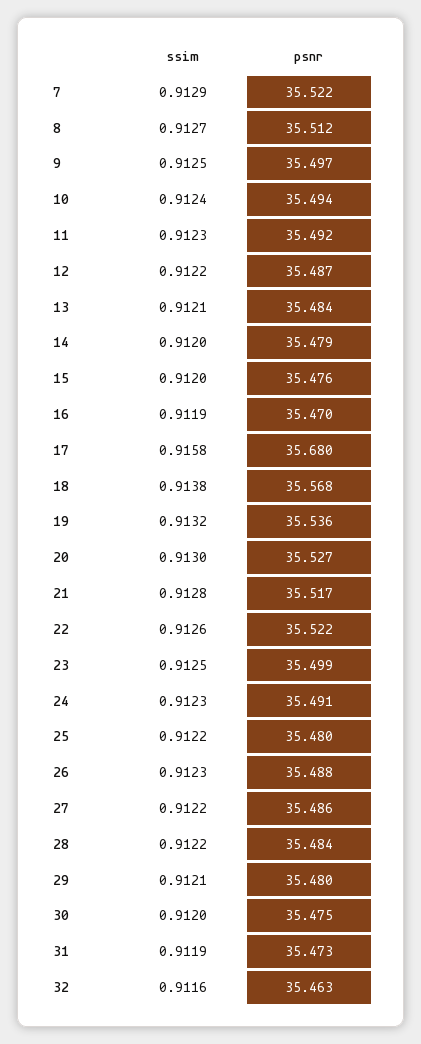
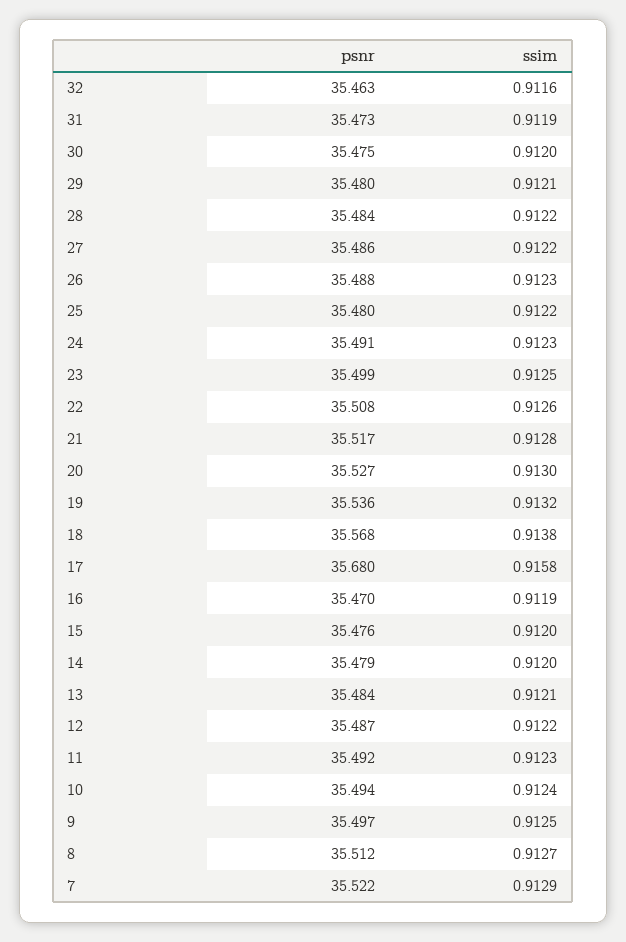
  {
    "ssim": {
      "7": 0.9129,
      "8": 0.9127,
      "9": 0.9125,
      "10": 0.9124,
      "11": 0.9123,
      "12": 0.9122,
      "13": 0.9121,
      "14": 0.912,
      "15": 0.912,
      "16": 0.9119,
      "17": 0.9158,
      "18": 0.9138,
      "19": 0.9132,
      "20": 0.913,
      "21": 0.9128,
      "22": 0.9126,
      "23": 0.9125,
      "24": 0.9123,
      "25": 0.9122,
      "26": 0.9123,
      "27": 0.9122,
      "28": 0.9122,
      "29": 0.9121,
      "30": 0.912,
      "31": 0.9119,
      "32": 0.9116
    },
    "psnr": {
      "7": 35.522,
      "8": 35.512,
      "9": 35.497,
      "10": 35.494,
      "11": 35.492,
      "12": 35.487,
      "13": 35.484,
      "14": 35.479,
      "15": 35.476,
      "16": 35.47,
      "17": 35.68,
      "18": 35.568,
      "19": 35.536,
      "20": 35.527,
      "21": 35.517,
-     "22": 35.522,
+     "22": 35.508,
      "23": 35.499,
      "24": 35.491,
      "25": 35.48,
      "26": 35.488,
      "27": 35.486,
      "28": 35.484,
      "29": 35.48,
      "30": 35.475,
      "31": 35.473,
      "32": 35.463
    }
  }

